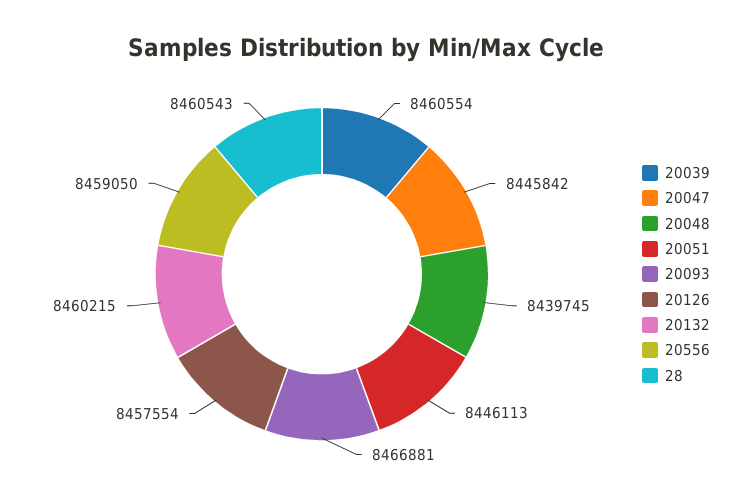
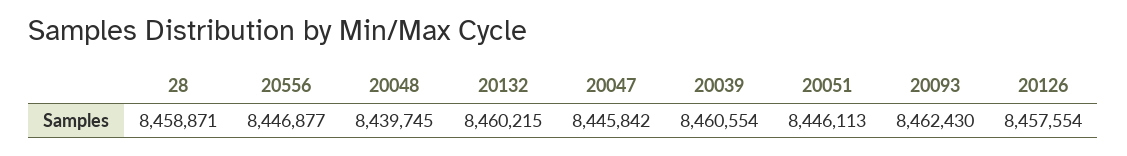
  {
    "20039": 8460554,
    "20047": 8445842,
    "20048": 8439745,
    "20051": 8446113,
-   "20093": 8466881,
+   "20093": 8462430,
    "20126": 8457554,
    "20132": 8460215,
-   "20556": 8459050,
+   "20556": 8446877,
-   "28": 8460543
+   "28": 8458871
  }

